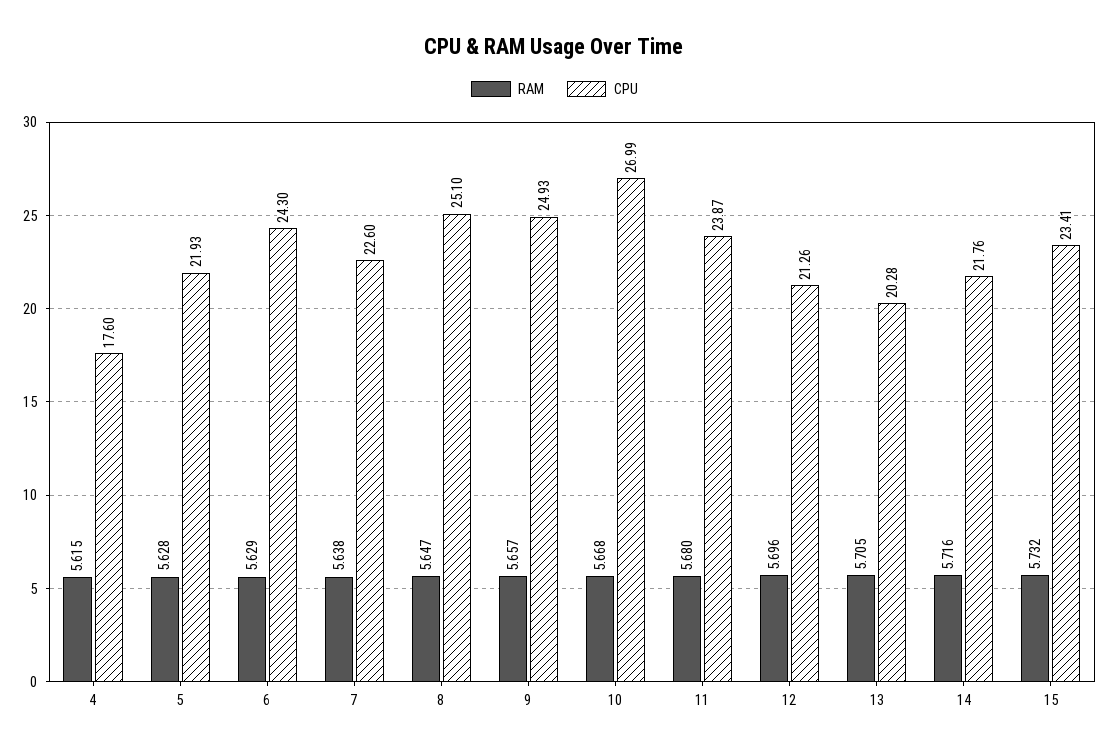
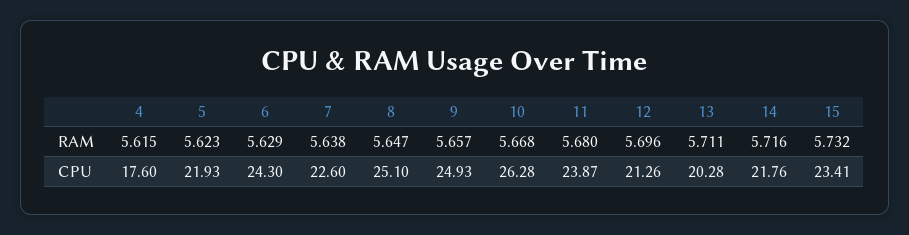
  {
    "RAM": {
      "4": 5.615,
-     "5": 5.628,
+     "5": 5.623,
      "6": 5.629,
      "7": 5.638,
      "8": 5.647,
      "9": 5.657,
      "10": 5.668,
      "11": 5.68,
      "12": 5.696,
-     "13": 5.705,
+     "13": 5.711,
      "14": 5.716,
      "15": 5.732
    },
    "CPU": {
      "4": 17.6,
      "5": 21.93,
      "6": 24.3,
      "7": 22.6,
      "8": 25.1,
      "9": 24.93,
-     "10": 26.99,
+     "10": 26.28,
      "11": 23.87,
      "12": 21.26,
      "13": 20.28,
      "14": 21.76,
      "15": 23.41
    }
  }

